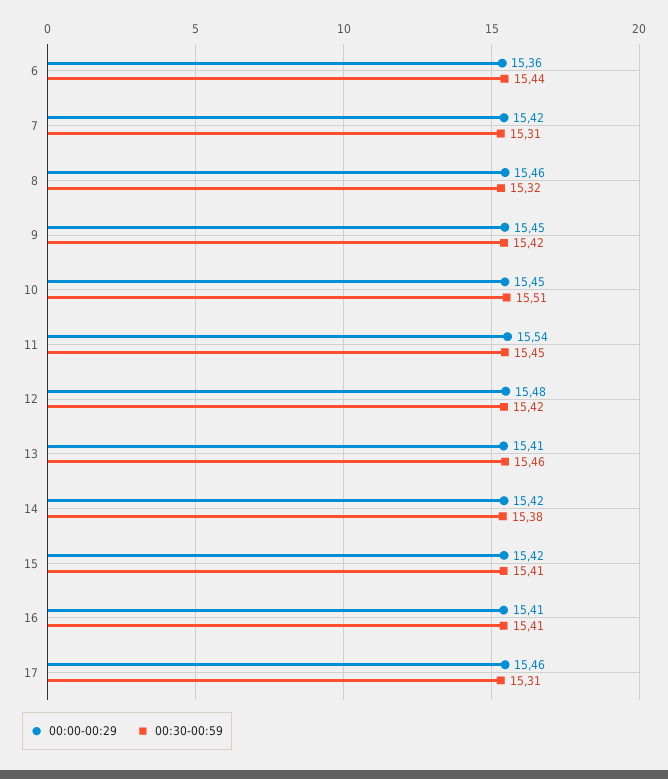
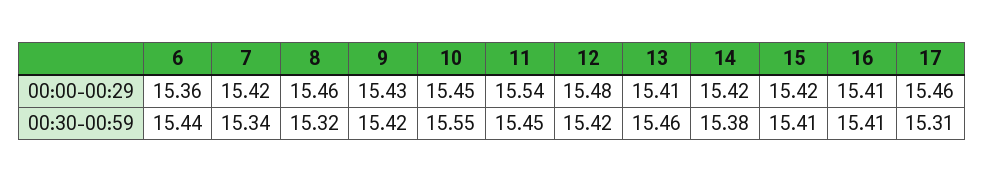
  {
    "00:00-00:29": {
      "6": 15.36,
      "7": 15.42,
      "8": 15.46,
-     "9": 15.45,
+     "9": 15.43,
      "10": 15.45,
      "11": 15.54,
      "12": 15.48,
      "13": 15.41,
      "14": 15.42,
      "15": 15.42,
      "16": 15.41,
      "17": 15.46
    },
    "00:30-00:59": {
      "6": 15.44,
-     "7": 15.31,
+     "7": 15.34,
      "8": 15.32,
      "9": 15.42,
-     "10": 15.51,
+     "10": 15.55,
      "11": 15.45,
      "12": 15.42,
      "13": 15.46,
      "14": 15.38,
      "15": 15.41,
      "16": 15.41,
      "17": 15.31
    }
  }

